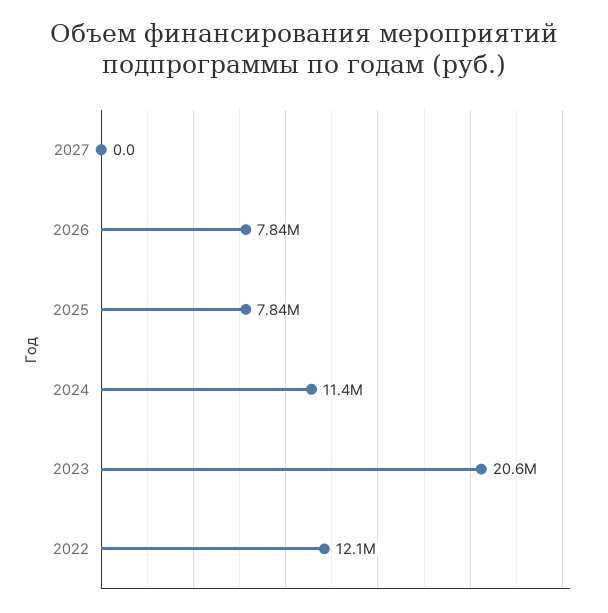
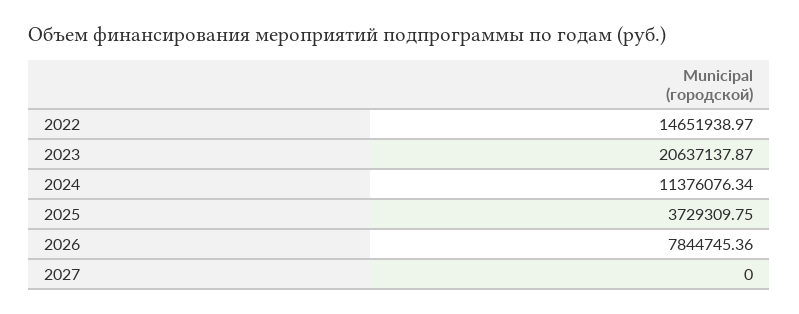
  {
    "2027": 0,
    "2026": 7844745.36,
-   "2025": 7840000,
+   "2025": 3729309.75,
    "2024": 11376076.34,
    "2023": 20637137.87,
-   "2022": 12100000
+   "2022": 14651938.97
  }

